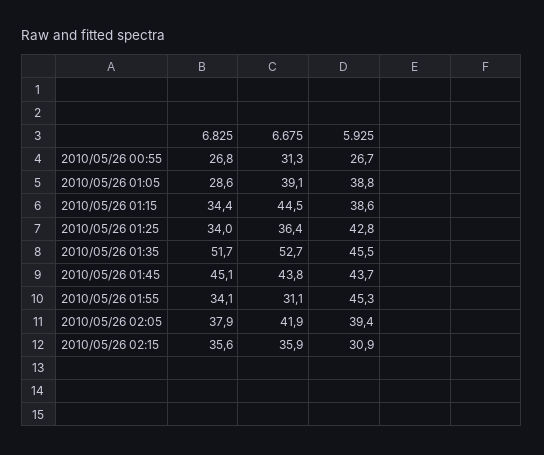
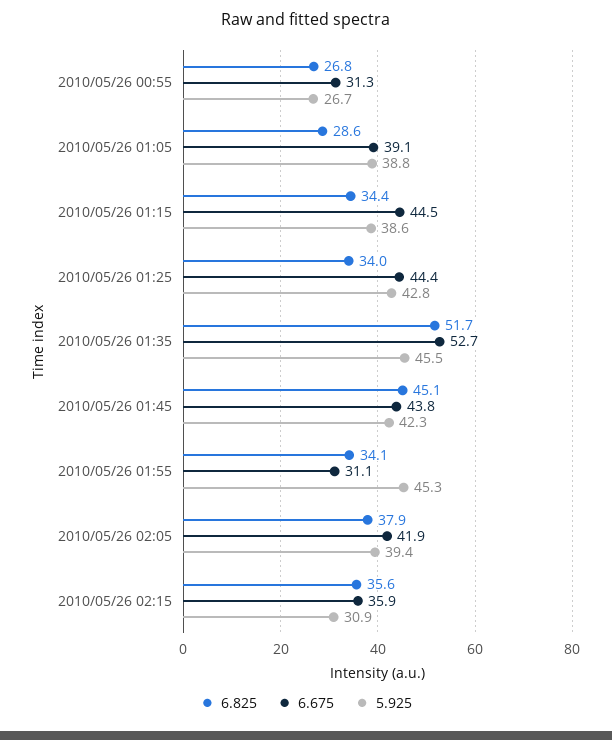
  {
    "6.825": {
      "2010/05/26 00:55": 26.8,
      "2010/05/26 01:05": 28.6,
      "2010/05/26 01:15": 34.4,
      "2010/05/26 01:25": 34,
      "2010/05/26 01:35": 51.7,
      "2010/05/26 01:45": 45.1,
      "2010/05/26 01:55": 34.1,
      "2010/05/26 02:05": 37.9,
      "2010/05/26 02:15": 35.6
    },
    "6.675": {
      "2010/05/26 00:55": 31.3,
      "2010/05/26 01:05": 39.1,
      "2010/05/26 01:15": 44.5,
-     "2010/05/26 01:25": 36.4,
+     "2010/05/26 01:25": 44.4,
      "2010/05/26 01:35": 52.7,
      "2010/05/26 01:45": 43.8,
      "2010/05/26 01:55": 31.1,
      "2010/05/26 02:05": 41.9,
      "2010/05/26 02:15": 35.9
    },
    "5.925": {
      "2010/05/26 00:55": 26.7,
      "2010/05/26 01:05": 38.8,
      "2010/05/26 01:15": 38.6,
      "2010/05/26 01:25": 42.8,
      "2010/05/26 01:35": 45.5,
-     "2010/05/26 01:45": 43.7,
+     "2010/05/26 01:45": 42.3,
      "2010/05/26 01:55": 45.3,
      "2010/05/26 02:05": 39.4,
      "2010/05/26 02:15": 30.9
    }
  }

